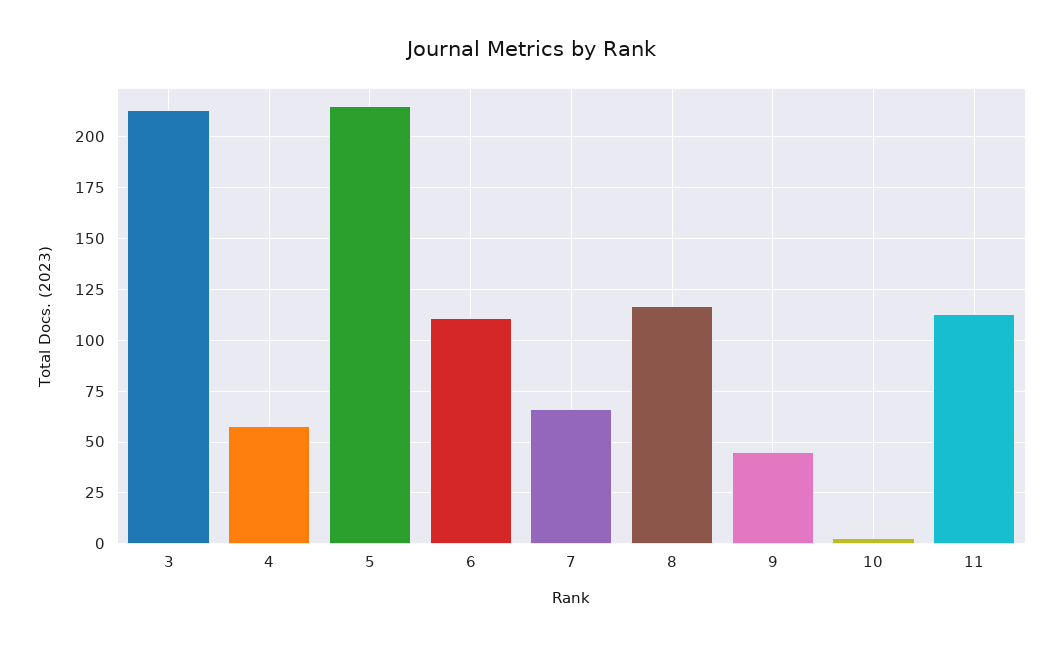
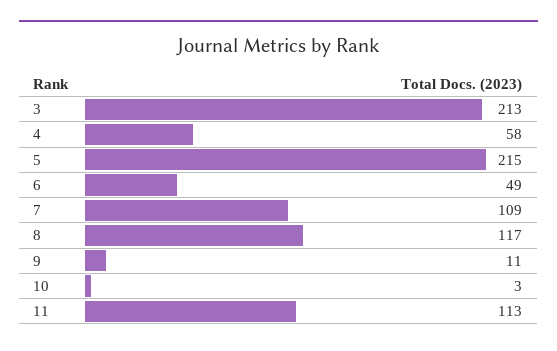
  {
    "3": 213,
    "4": 58,
    "5": 215,
-   "6": 110,
+   "6": 49,
-   "7": 65,
+   "7": 109,
    "8": 117,
-   "9": 45,
+   "9": 11,
    "10": 3,
    "11": 113
  }

